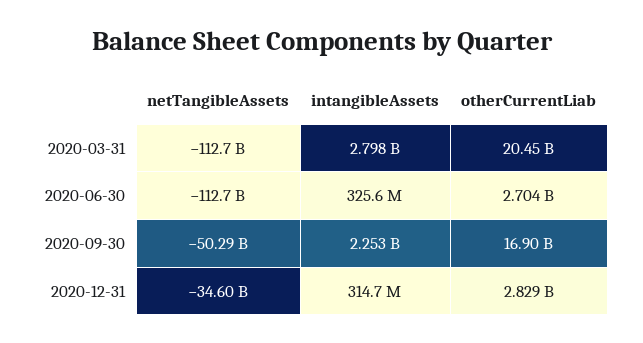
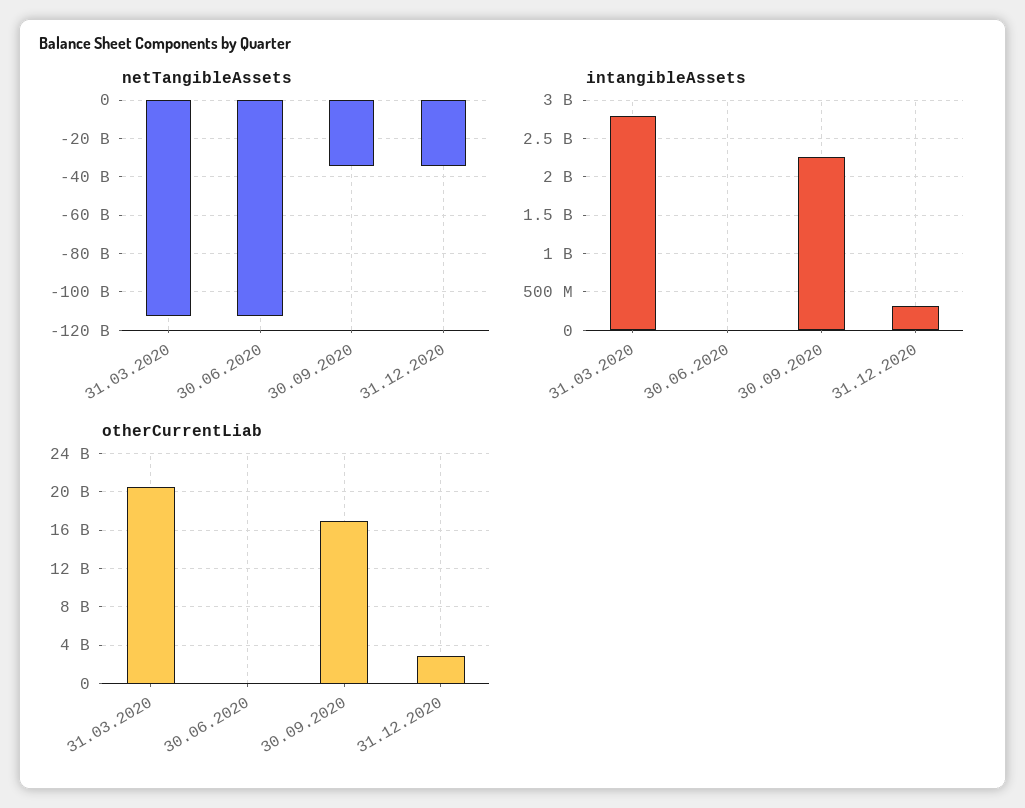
  {
    "netTangibleAssets": {
      "2020-03-31": -112700000000,
      "2020-06-30": -112700000000,
-     "2020-09-30": -50290000000,
+     "2020-09-30": -35000000000,
      "2020-12-31": -34600000000
    },
    "intangibleAssets": {
      "2020-03-31": 2798000000,
-     "2020-06-30": 325600000,
+     "2020-06-30": 0,
      "2020-09-30": 2253000000,
      "2020-12-31": 314700000
    },
    "otherCurrentLiab": {
      "2020-03-31": 20450000000,
-     "2020-06-30": 2704000000,
+     "2020-06-30": 0,
      "2020-09-30": 16900000000,
      "2020-12-31": 2829000000
    }
  }

